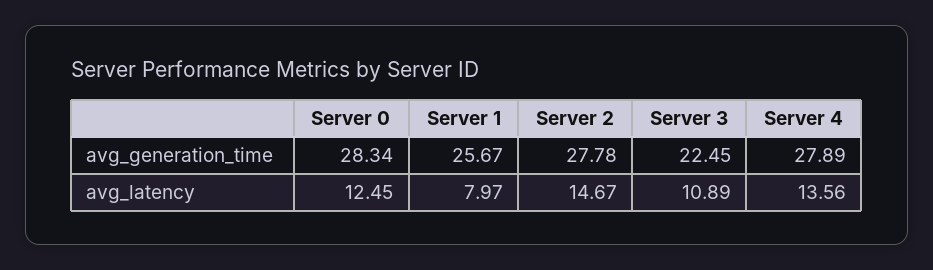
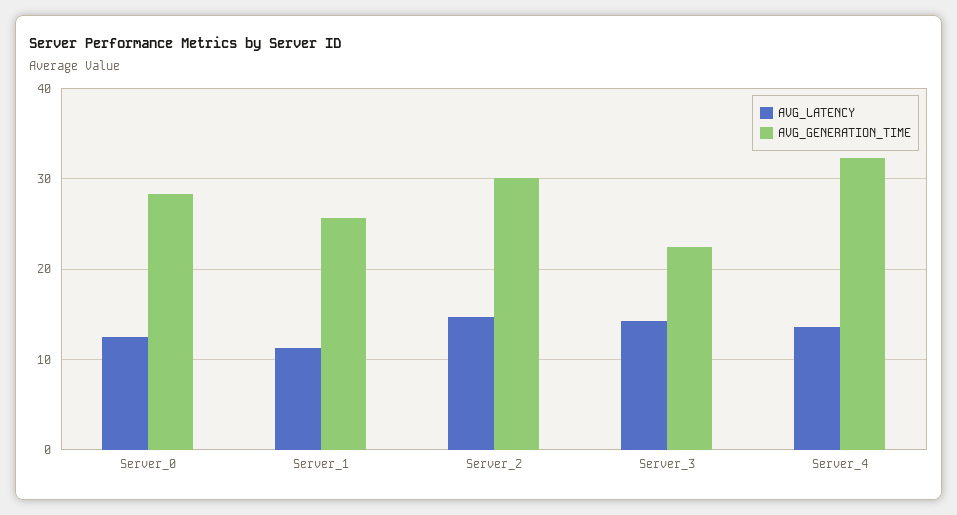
  {
    "avg_generation_time": {
      "Server 0": 28.34,
      "Server 1": 25.67,
-     "Server 2": 27.78,
+     "Server 2": 30,
      "Server 3": 22.45,
-     "Server 4": 27.89
+     "Server 4": 32
    },
    "avg_latency": {
      "Server 0": 12.45,
-     "Server 1": 7.97,
+     "Server 1": 11,
      "Server 2": 14.67,
-     "Server 3": 10.89,
+     "Server 3": 14,
      "Server 4": 13.56
    }
  }

